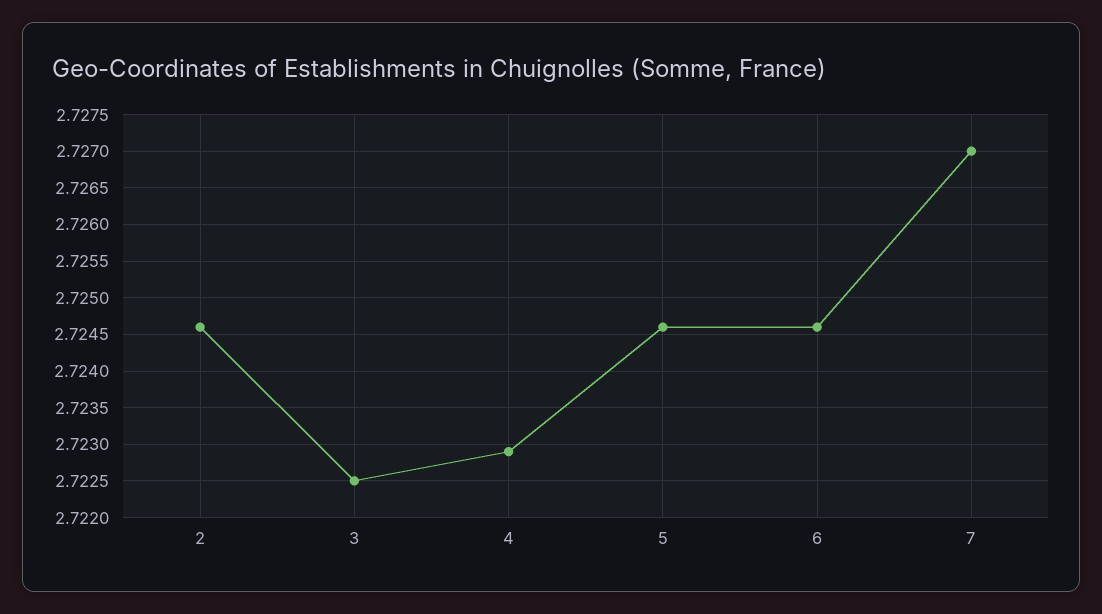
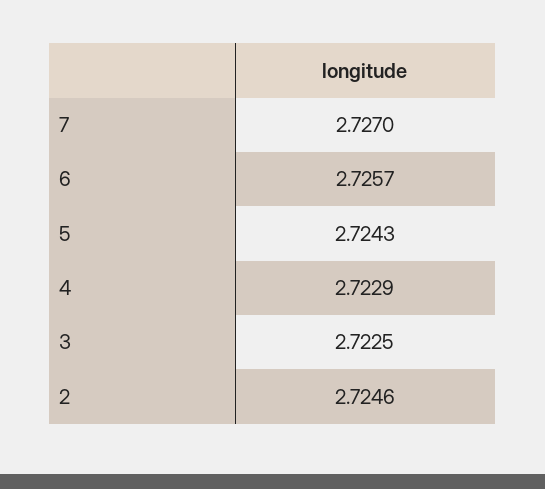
  {
    "2": 2.7246,
    "3": 2.7225,
    "4": 2.7229,
-   "5": 2.7246,
+   "5": 2.7243,
-   "6": 2.7246,
+   "6": 2.7257,
    "7": 2.727
  }

